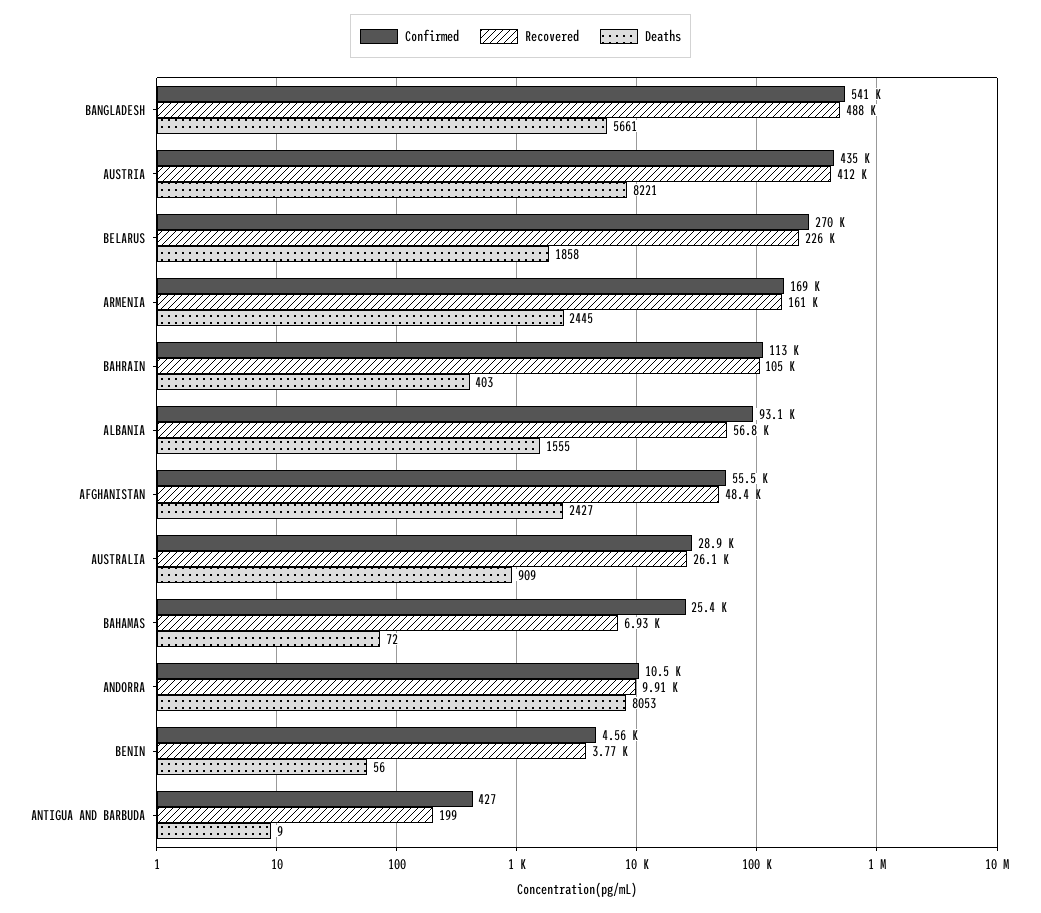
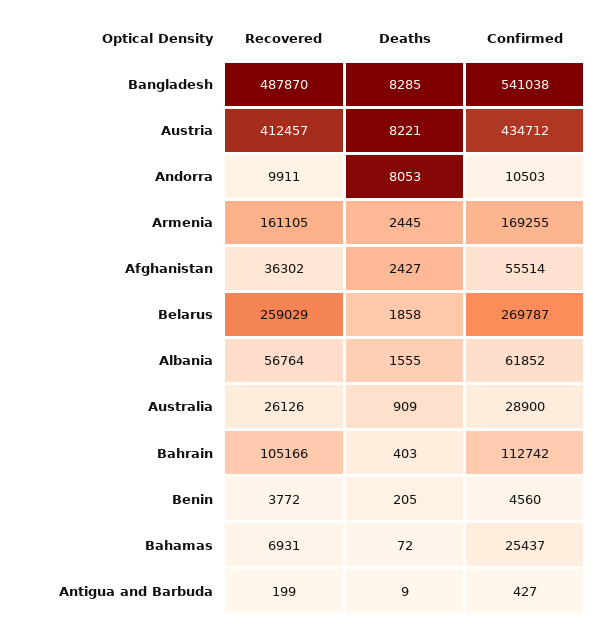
  {
    "Confirmed": {
      "BANGLADESH": 541038,
      "AUSTRIA": 434712,
      "BELARUS": 269787,
      "ARMENIA": 169255,
      "BAHRAIN": 112742,
-     "ALBANIA": 93100,
+     "ALBANIA": 61852,
      "AFGHANISTAN": 55514,
      "AUSTRALIA": 28900,
      "BAHAMAS": 25437,
      "ANDORRA": 10503,
      "BENIN": 4560,
      "ANTIGUA AND BARBUDA": 427
    },
    "Recovered": {
      "BANGLADESH": 487870,
      "AUSTRIA": 412457,
-     "BELARUS": 226000,
+     "BELARUS": 259029,
      "ARMENIA": 161105,
      "BAHRAIN": 105166,
      "ALBANIA": 56764,
-     "AFGHANISTAN": 48400,
+     "AFGHANISTAN": 36302,
      "AUSTRALIA": 26126,
      "BAHAMAS": 6931,
      "ANDORRA": 9911,
      "BENIN": 3772,
      "ANTIGUA AND BARBUDA": 199
    },
    "Deaths": {
-     "BANGLADESH": 5661,
+     "BANGLADESH": 8285,
      "AUSTRIA": 8221,
      "BELARUS": 1858,
      "ARMENIA": 2445,
      "BAHRAIN": 403,
      "ALBANIA": 1555,
      "AFGHANISTAN": 2427,
      "AUSTRALIA": 909,
      "BAHAMAS": 72,
      "ANDORRA": 8053,
-     "BENIN": 56,
+     "BENIN": 205,
      "ANTIGUA AND BARBUDA": 9
    }
  }

